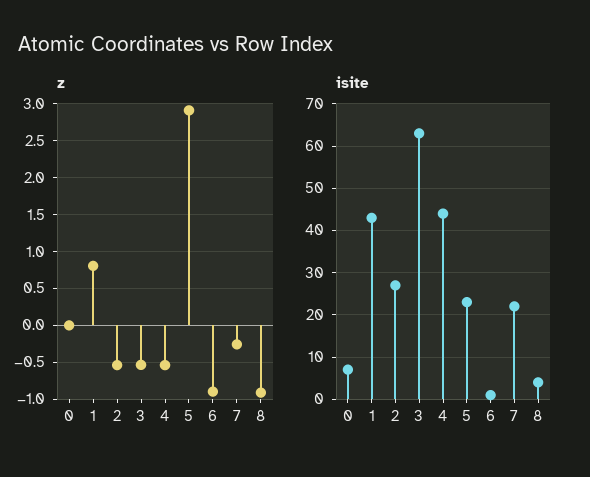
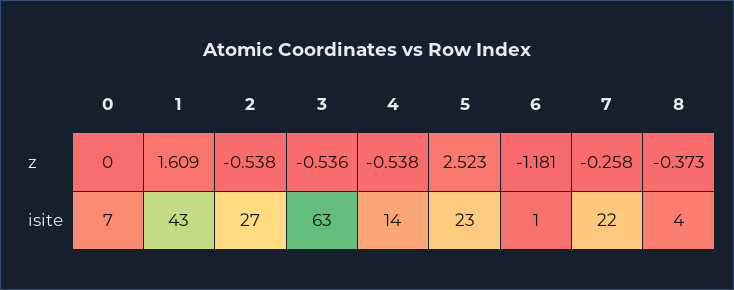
  {
    "z": {
      "0": 0,
-     "1": 0.8,
+     "1": 1.609,
      "2": -0.538,
      "3": -0.536,
      "4": -0.538,
-     "5": 2.9,
+     "5": 2.523,
-     "6": -0.9,
+     "6": -1.181,
      "7": -0.258,
-     "8": -0.9
+     "8": -0.373
    },
    "isite": {
      "0": 7,
      "1": 43,
      "2": 27,
      "3": 63,
-     "4": 45,
+     "4": 14,
      "5": 23,
      "6": 1,
      "7": 22,
      "8": 4
    }
  }

